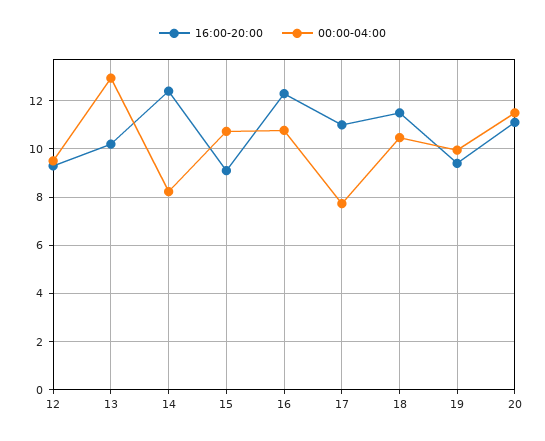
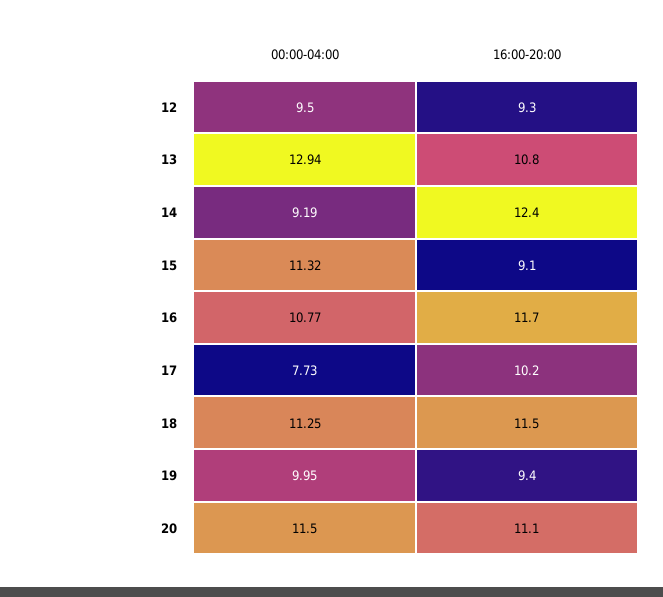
  {
    "16:00-20:00": {
      "12": 9.3,
-     "13": 10.25,
+     "13": 10.8,
      "14": 12.4,
      "15": 9.1,
-     "16": 12.25,
+     "16": 11.7,
-     "17": 11,
+     "17": 10.2,
      "18": 11.5,
      "19": 9.4,
      "20": 11.1
    },
    "00:00-04:00": {
      "12": 9.5,
      "13": 12.94,
-     "14": 8.25,
+     "14": 9.19,
-     "15": 10.75,
+     "15": 11.32,
      "16": 10.77,
      "17": 7.73,
-     "18": 10.5,
+     "18": 11.25,
      "19": 9.95,
      "20": 11.5
    }
  }

